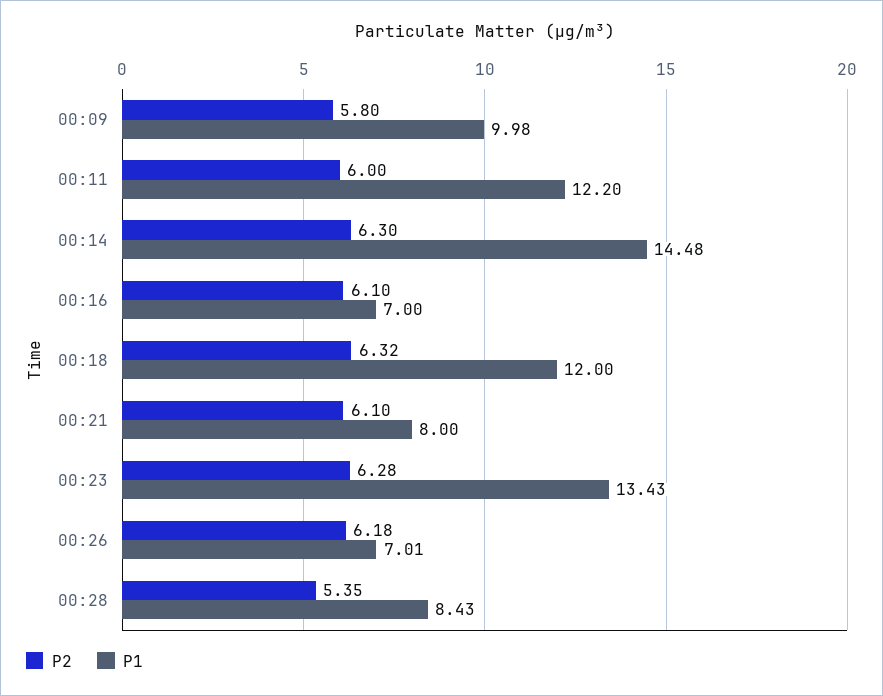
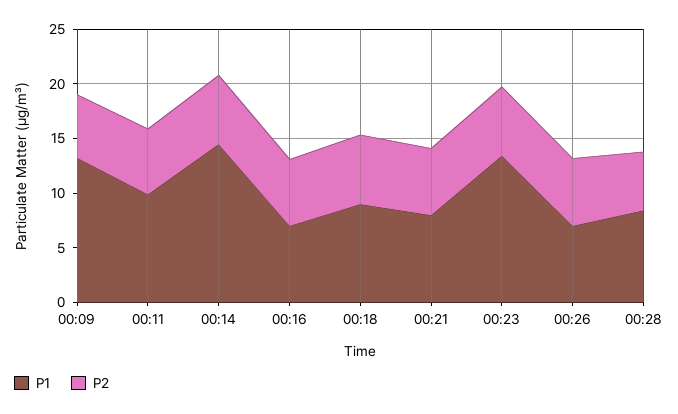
  {
    "P2": {
      "00:09": 5.8,
      "00:11": 6,
      "00:14": 6.3,
      "00:16": 6.1,
      "00:18": 6.32,
      "00:21": 6.1,
      "00:23": 6.28,
      "00:26": 6.18,
      "00:28": 5.35
    },
    "P1": {
-     "00:09": 9.98,
+     "00:09": 13,
-     "00:11": 12.2,
+     "00:11": 10,
      "00:14": 14.48,
      "00:16": 7,
-     "00:18": 12,
+     "00:18": 9,
      "00:21": 8,
      "00:23": 13.43,
      "00:26": 7.01,
      "00:28": 8.43
    }
  }

